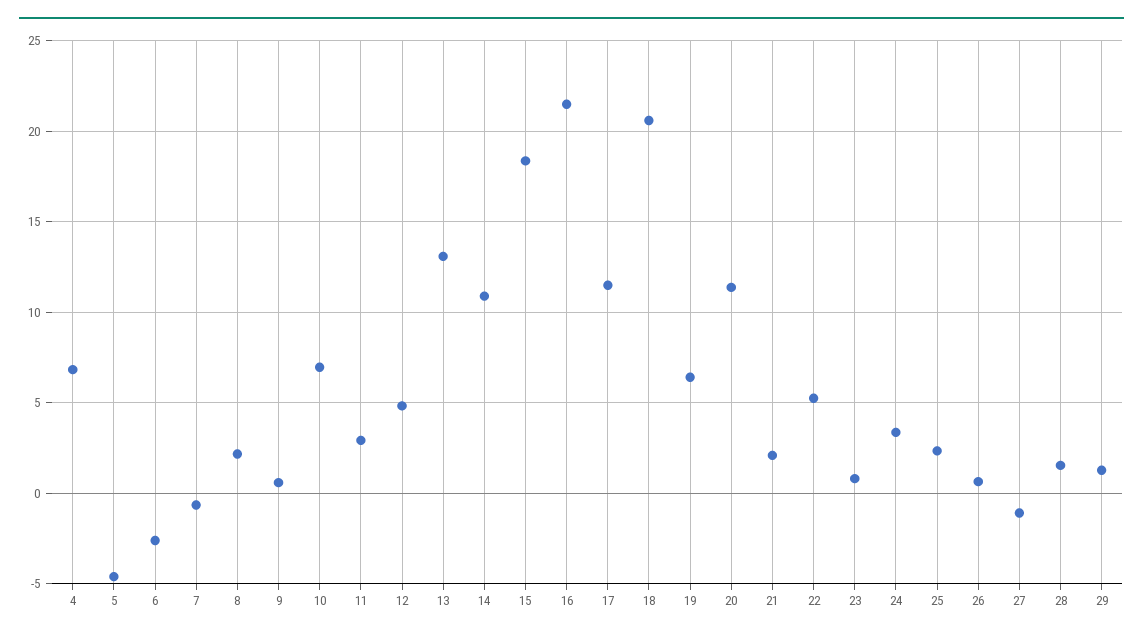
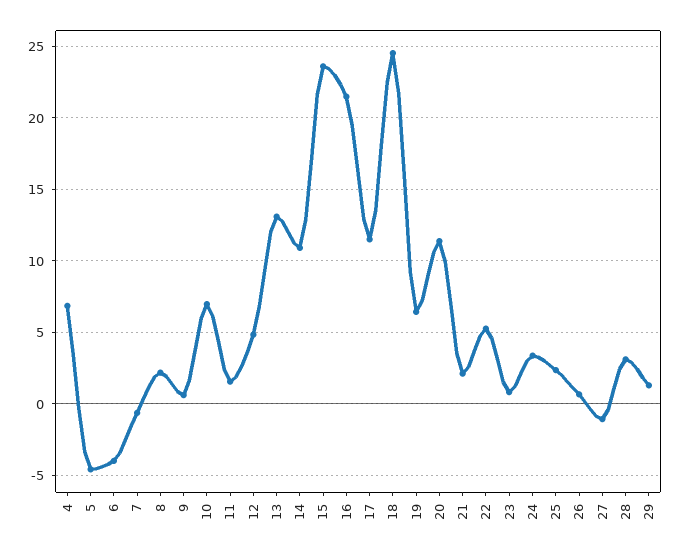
  {
    "4": 7,
    "5": -4.5,
-   "6": -2.5,
+   "6": -4,
    "7": -0.5,
    "8": 2,
    "9": 0.5,
    "10": 7,
-   "11": 3,
+   "11": 1.5,
    "12": 5,
    "13": 13,
    "14": 11,
-   "15": 18.5,
+   "15": 23.5,
    "16": 21.5,
    "17": 11.5,
-   "18": 20.5,
+   "18": 24.5,
    "19": 6.5,
    "20": 11.5,
    "21": 2,
    "22": 5.5,
    "23": 1,
    "24": 3.5,
    "25": 2.5,
    "26": 0.5,
    "27": -1,
-   "28": 1.5,
+   "28": 3,
    "29": 1.5
  }

